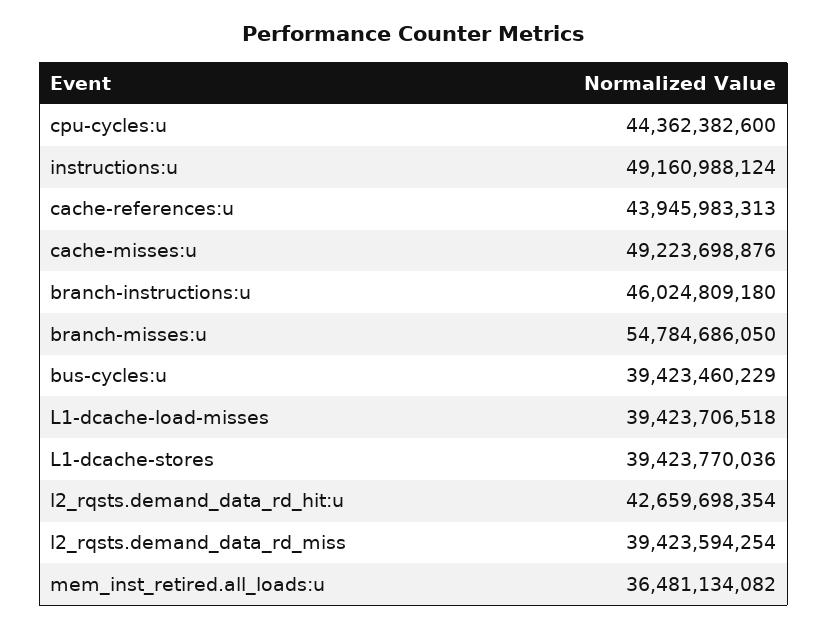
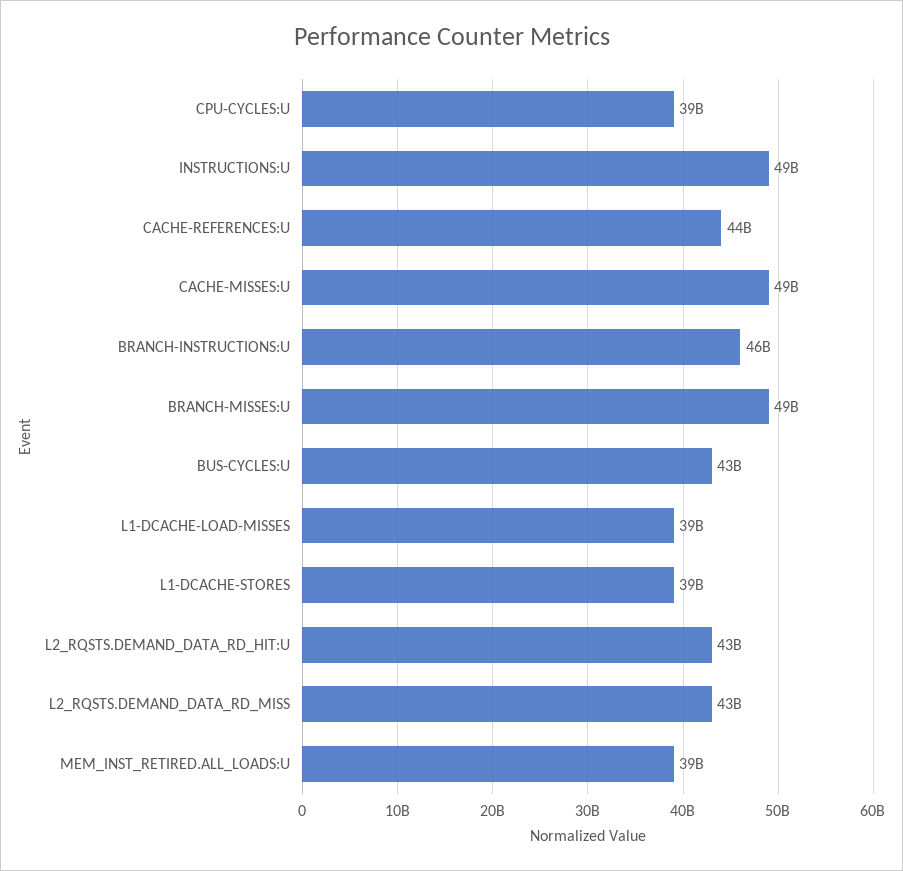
  {
-   "cpu-cycles:u": 44362382600,
+   "cpu-cycles:u": 39000000000,
    "instructions:u": 49160988124,
    "cache-references:u": 43945983313,
    "cache-misses:u": 49223698876,
    "branch-instructions:u": 46024809180,
-   "branch-misses:u": 54784686050,
+   "branch-misses:u": 49000000000,
-   "bus-cycles:u": 39423460229,
+   "bus-cycles:u": 43000000000,
    "L1-dcache-load-misses": 39423706518,
    "L1-dcache-stores": 39423770036,
    "l2_rqsts.demand_data_rd_hit:u": 42659698354,
-   "l2_rqsts.demand_data_rd_miss": 39423594254,
+   "l2_rqsts.demand_data_rd_miss": 43000000000,
-   "mem_inst_retired.all_loads:u": 36481134082
+   "mem_inst_retired.all_loads:u": 39000000000
  }

